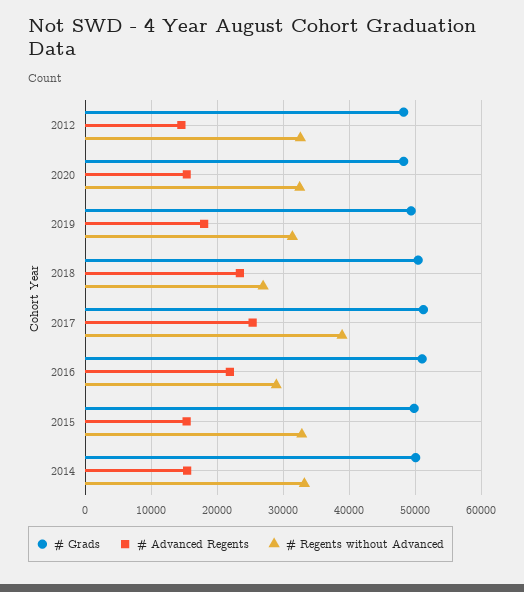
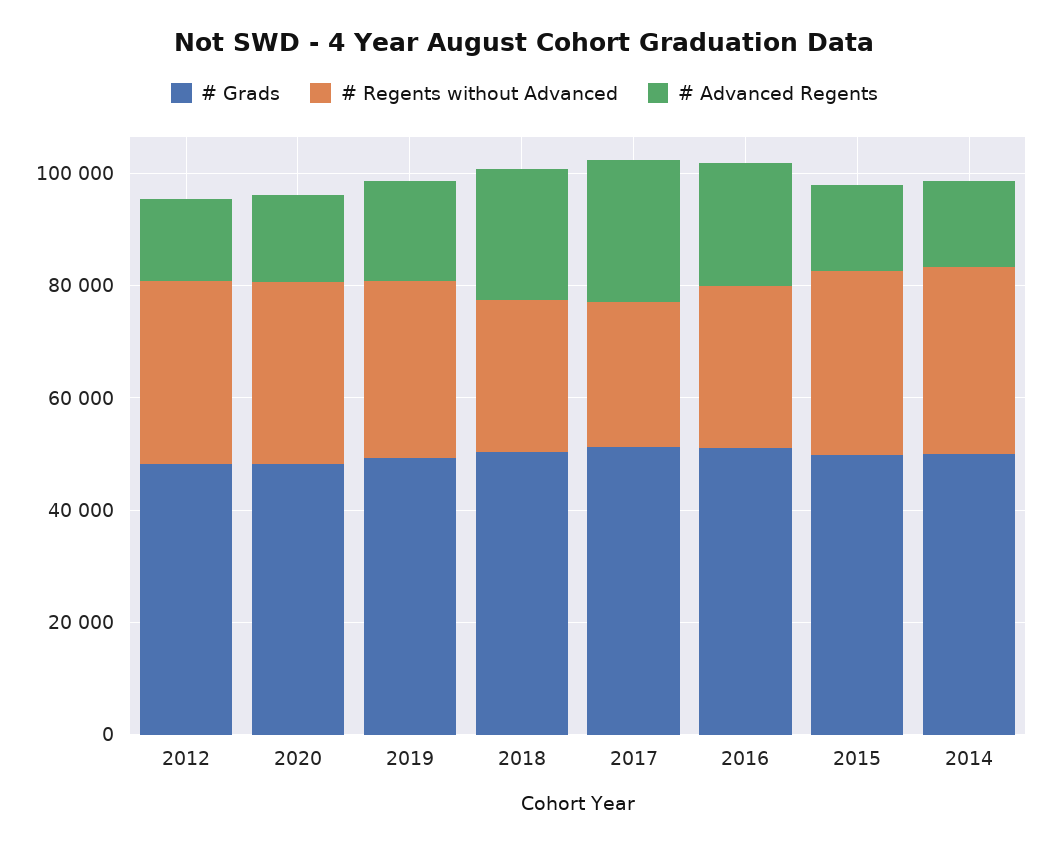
  {
    "# Grads": {
      "2012": 48000,
      "2020": 48000,
      "2019": 49000,
      "2018": 50000,
      "2017": 51000,
      "2016": 51000,
      "2015": 50000,
      "2014": 50000
    },
    "# Advanced Regents": {
      "2012": 15000,
      "2020": 15000,
      "2019": 18000,
      "2018": 23000,
      "2017": 25000,
      "2016": 22000,
      "2015": 15000,
      "2014": 15000
    },
    "# Regents without Advanced": {
      "2012": 33000,
      "2020": 32000,
      "2019": 31000,
      "2018": 27000,
-     "2017": 39000,
+     "2017": 25000,
      "2016": 29000,
      "2015": 33000,
      "2014": 33000
    }
  }

